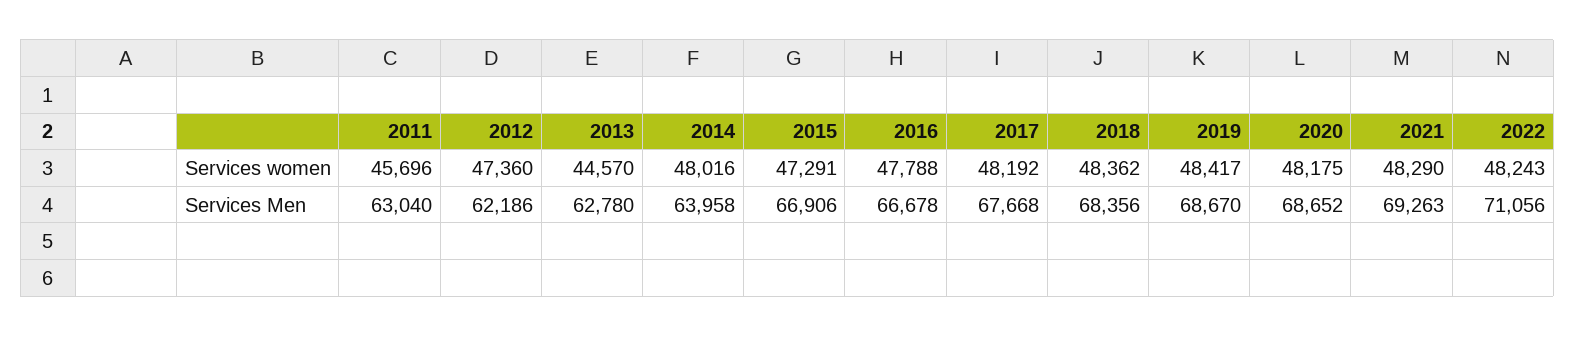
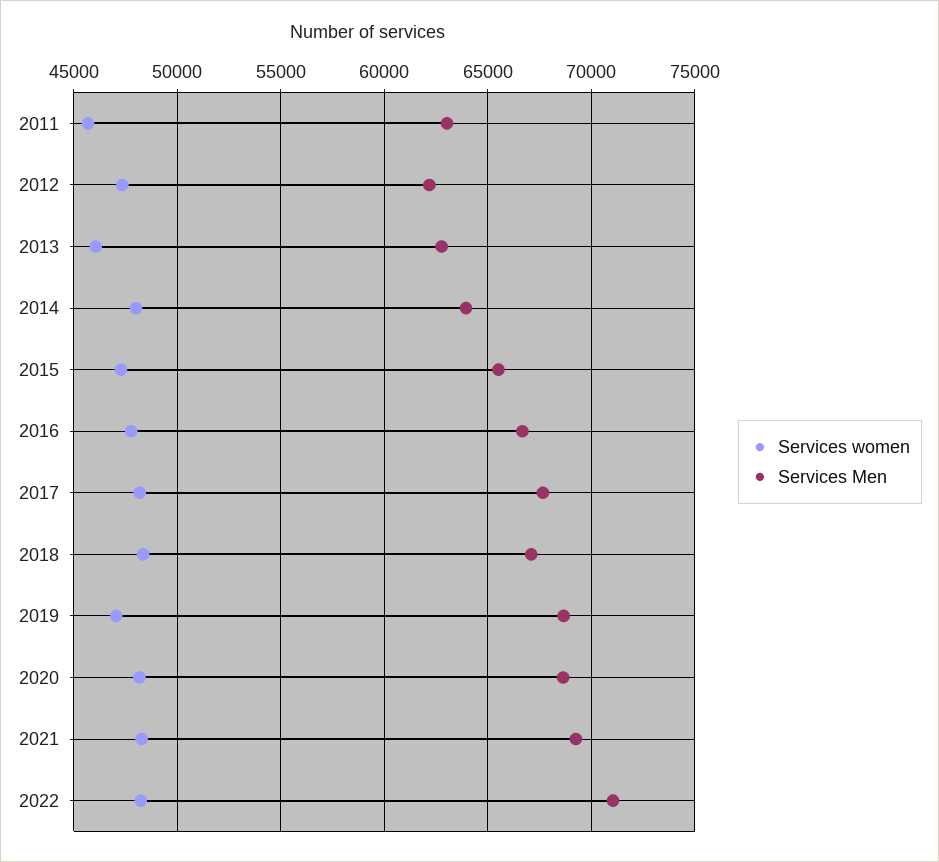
  {
    "Services women": {
      "2011": 45696,
      "2012": 47360,
-     "2013": 44570,
+     "2013": 46000,
      "2014": 48016,
      "2015": 47291,
      "2016": 47788,
      "2017": 48192,
      "2018": 48362,
-     "2019": 48417,
+     "2019": 47000,
      "2020": 48175,
      "2021": 48290,
      "2022": 48243
    },
    "Services Men": {
      "2011": 63040,
      "2012": 62186,
      "2013": 62780,
      "2014": 63958,
-     "2015": 66906,
+     "2015": 65500,
      "2016": 66678,
      "2017": 67668,
-     "2018": 68356,
+     "2018": 67000,
      "2019": 68670,
      "2020": 68652,
      "2021": 69263,
      "2022": 71056
    }
  }

